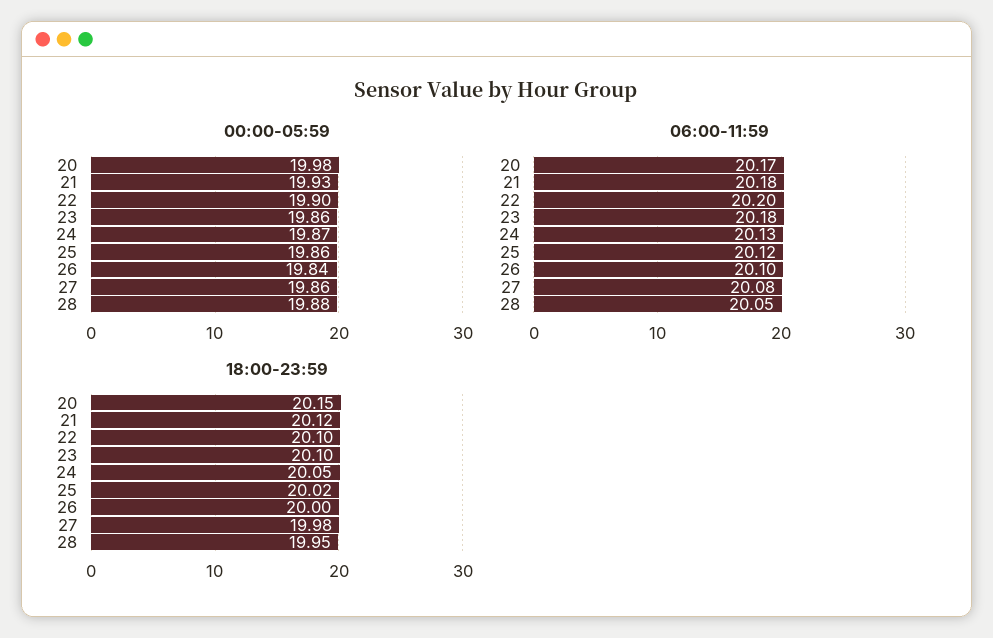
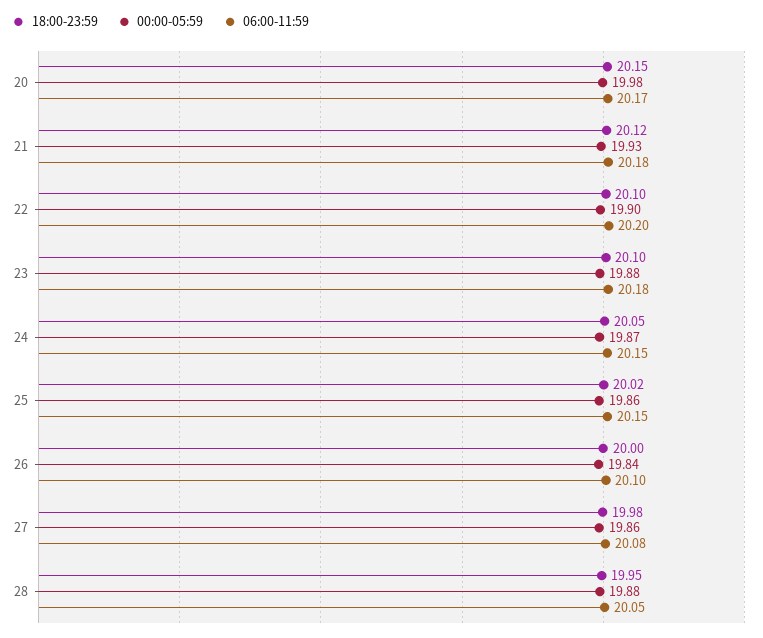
  {
    "00:00-05:59": {
      "20": 19.98,
      "21": 19.93,
      "22": 19.9,
-     "23": 19.86,
+     "23": 19.88,
      "24": 19.87,
      "25": 19.86,
      "26": 19.84,
      "27": 19.86,
      "28": 19.88
    },
    "06:00-11:59": {
      "20": 20.17,
      "21": 20.18,
      "22": 20.2,
      "23": 20.18,
-     "24": 20.13,
+     "24": 20.15,
-     "25": 20.12,
+     "25": 20.15,
      "26": 20.1,
      "27": 20.08,
      "28": 20.05
    },
    "18:00-23:59": {
      "20": 20.15,
      "21": 20.12,
      "22": 20.1,
      "23": 20.1,
      "24": 20.05,
      "25": 20.02,
      "26": 20,
      "27": 19.98,
      "28": 19.95
    }
  }

